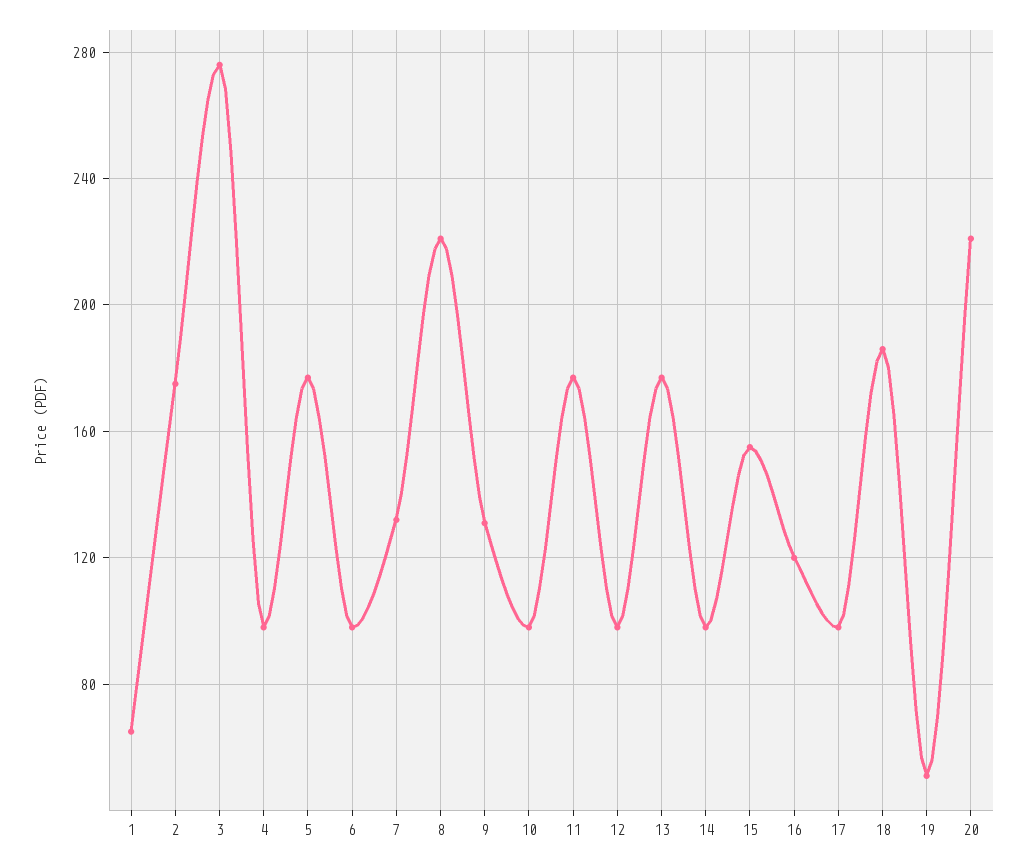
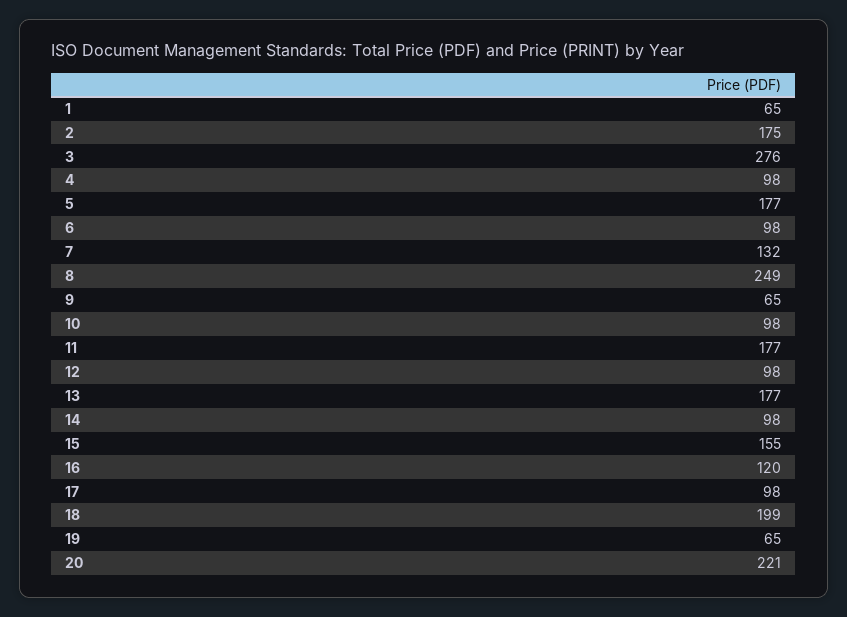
  {
    "1": 65,
    "2": 175,
    "3": 276,
    "4": 98,
    "5": 177,
    "6": 98,
    "7": 132,
-   "8": 220,
+   "8": 249,
-   "9": 130,
+   "9": 65,
    "10": 98,
    "11": 177,
    "12": 98,
    "13": 177,
    "14": 98,
    "15": 155,
    "16": 120,
    "17": 98,
-   "18": 185,
+   "18": 199,
-   "19": 50,
+   "19": 65,
    "20": 221
  }

